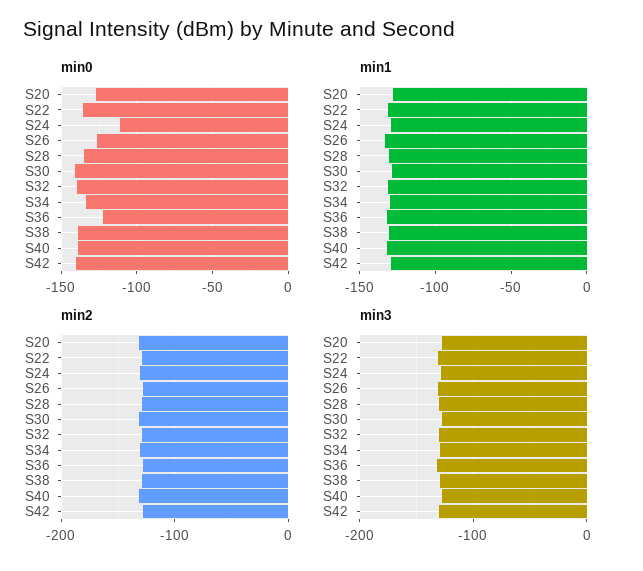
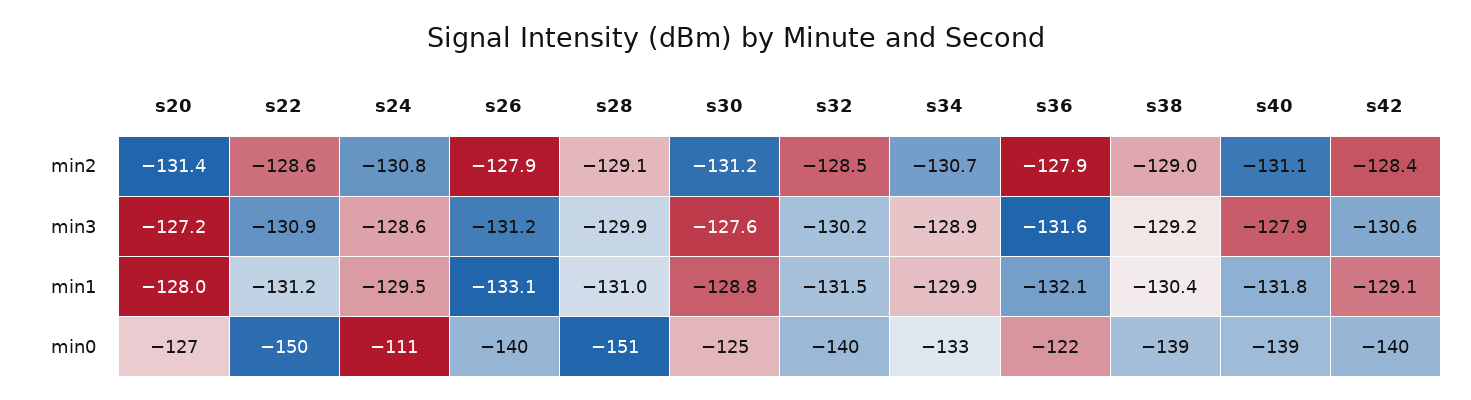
  {
    "min0": {
      "S20": -127,
-     "S22": -135,
+     "S22": -150,
      "S24": -111,
-     "S26": -125,
+     "S26": -140,
-     "S28": -135,
+     "S28": -151,
-     "S30": -140,
+     "S30": -125,
      "S32": -140,
      "S34": -133,
      "S36": -122,
      "S38": -139,
      "S40": -139,
      "S42": -140
    },
    "min1": {
      "S20": -128,
      "S22": -131.2,
      "S24": -129.5,
      "S26": -133.1,
      "S28": -131,
      "S30": -128.8,
      "S32": -131.5,
      "S34": -129.9,
      "S36": -132.1,
      "S38": -130.4,
      "S40": -131.8,
      "S42": -129.1
    },
    "min2": {
      "S20": -131.4,
      "S22": -128.6,
      "S24": -130.8,
      "S26": -127.9,
      "S28": -129.1,
      "S30": -131.2,
      "S32": -128.5,
      "S34": -130.7,
      "S36": -127.9,
      "S38": -129,
      "S40": -131.1,
      "S42": -128.4
    },
    "min3": {
      "S20": -127.2,
      "S22": -130.9,
      "S24": -128.6,
      "S26": -131.2,
      "S28": -129.9,
      "S30": -127.6,
      "S32": -130.2,
      "S34": -128.9,
      "S36": -131.6,
      "S38": -129.2,
      "S40": -127.9,
      "S42": -130.6
    }
  }

